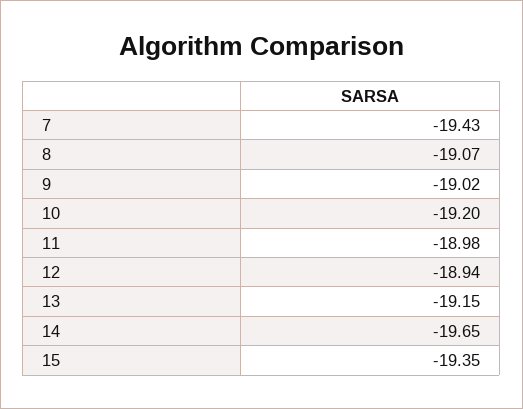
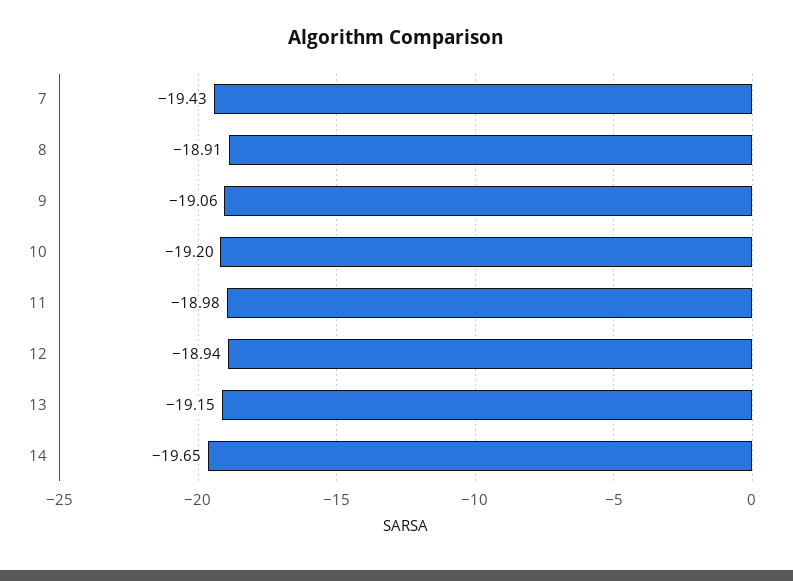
  {
    "7": -19.43,
-   "8": -19.07,
+   "8": -18.91,
-   "9": -19.02,
+   "9": -19.06,
    "10": -19.2,
    "11": -18.98,
    "12": -18.94,
    "13": -19.15,
-   "14": -19.65,
+   "14": -19.65
-   "15": -19.35
  }

